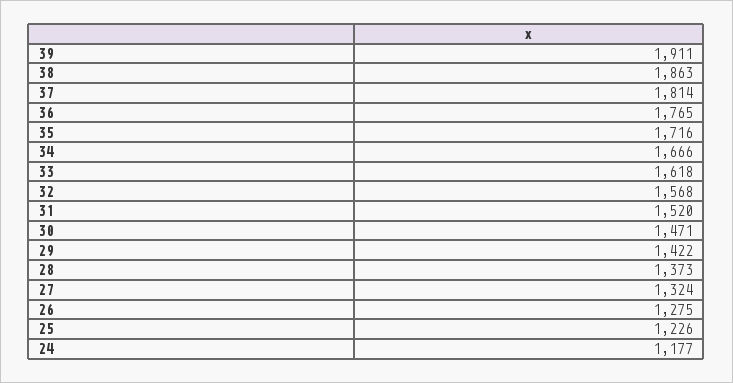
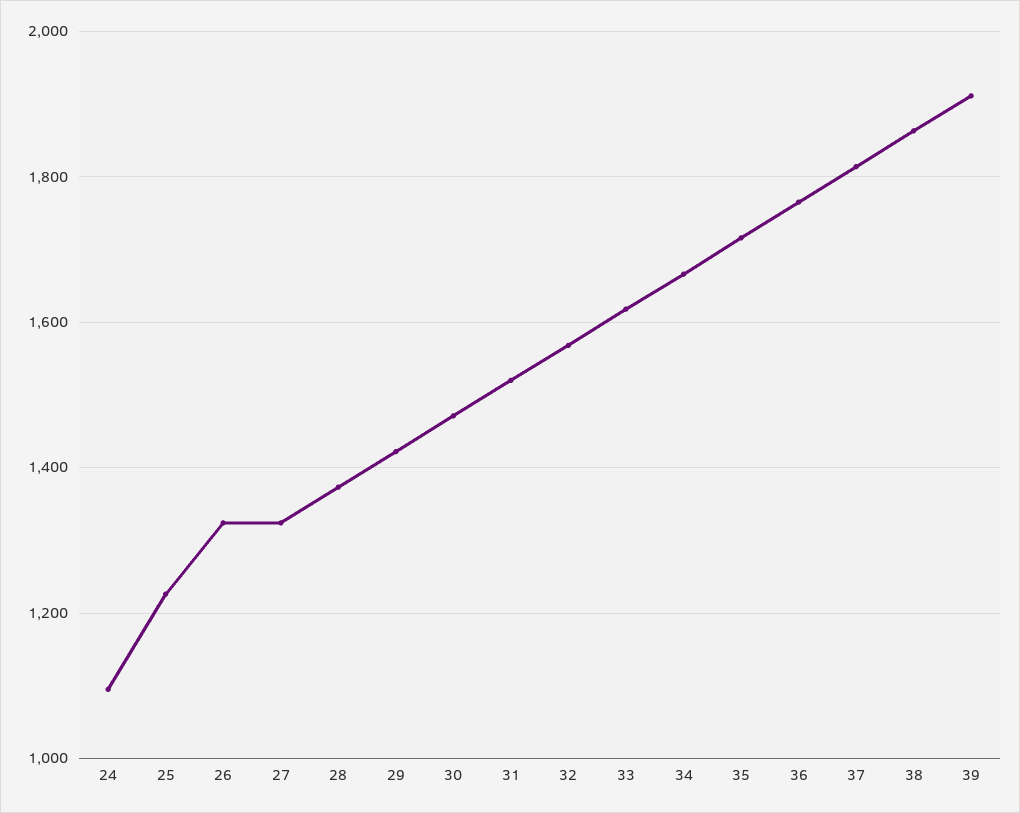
  {
    "39": 1911,
    "38": 1863,
    "37": 1814,
    "36": 1765,
    "35": 1716,
    "34": 1666,
    "33": 1618,
    "32": 1568,
    "31": 1520,
    "30": 1471,
    "29": 1422,
    "28": 1373,
    "27": 1324,
-   "26": 1275,
+   "26": 1320,
    "25": 1226,
-   "24": 1177
+   "24": 1100
  }

